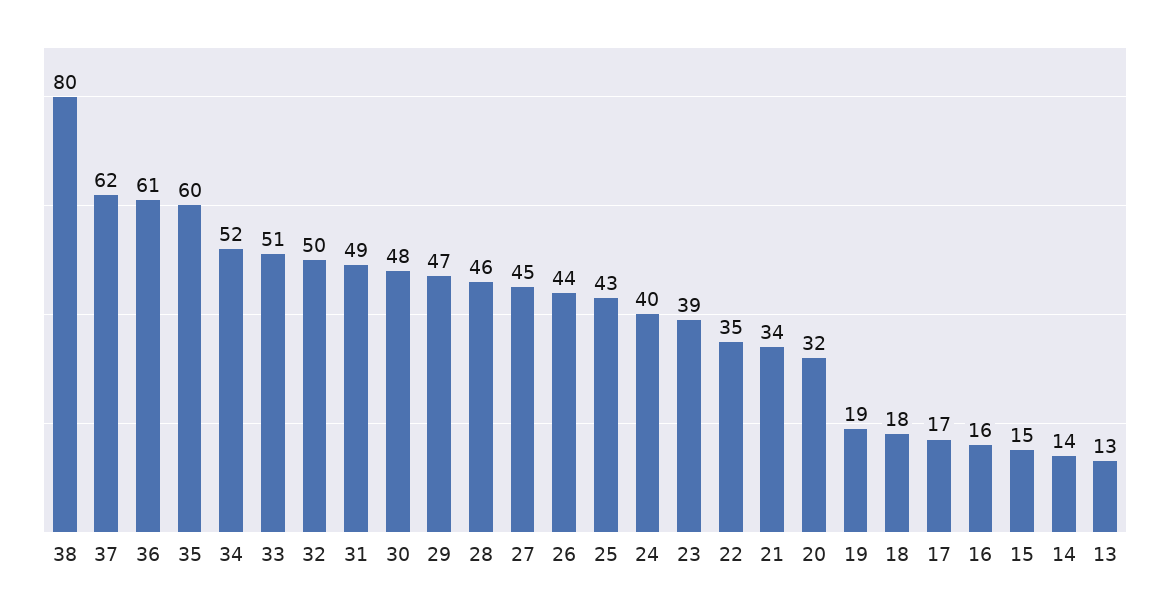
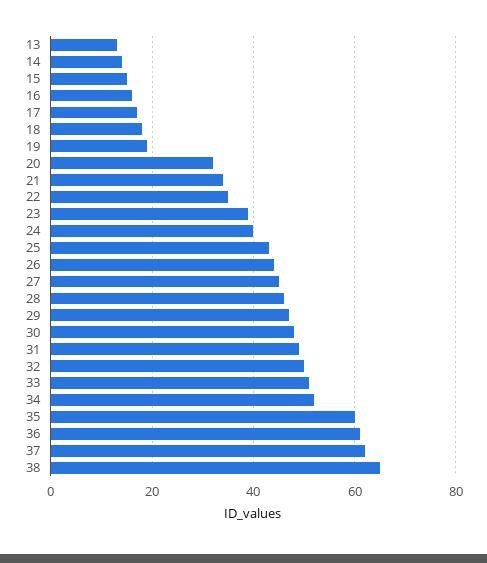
  {
-   "38": 80,
+   "38": 65,
    "37": 62,
    "36": 61,
    "35": 60,
    "34": 52,
    "33": 51,
    "32": 50,
    "31": 49,
    "30": 48,
    "29": 47,
    "28": 46,
    "27": 45,
    "26": 44,
    "25": 43,
    "24": 40,
    "23": 39,
    "22": 35,
    "21": 34,
    "20": 32,
    "19": 19,
    "18": 18,
    "17": 17,
    "16": 16,
    "15": 15,
    "14": 14,
    "13": 13
  }

